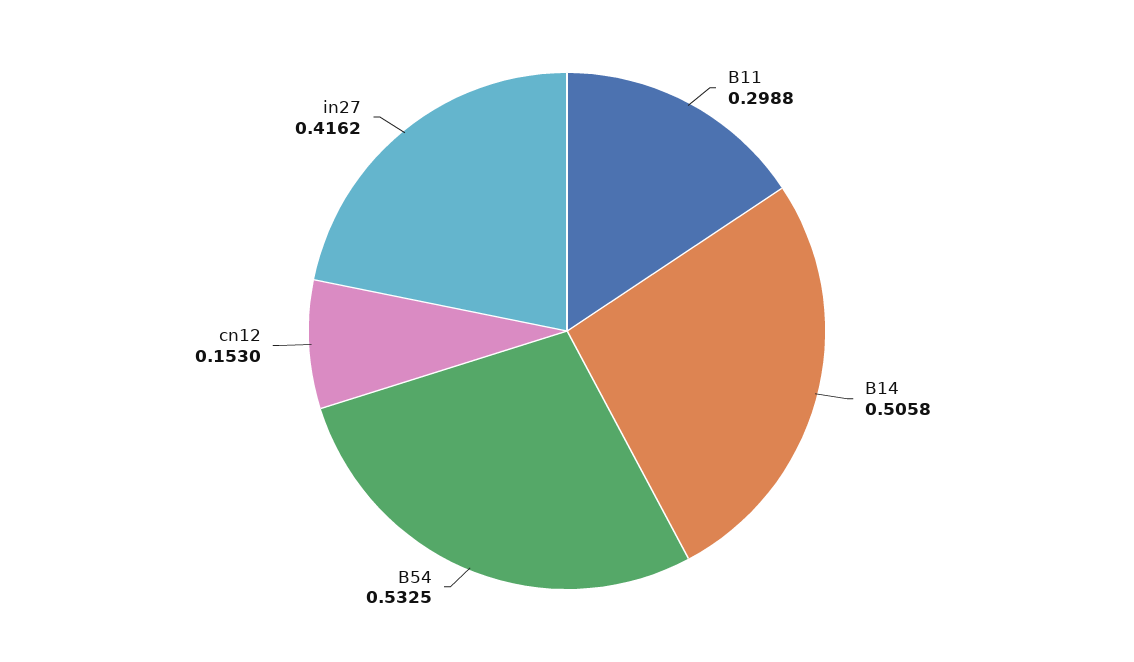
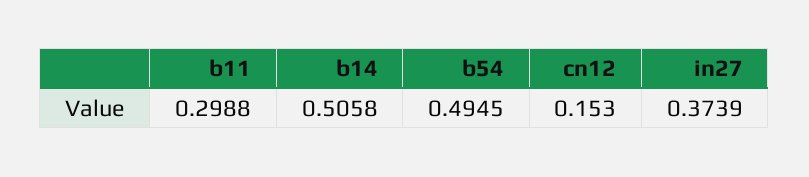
  {
    "B11": 0.2988,
    "B14": 0.5058,
-   "B54": 0.5325,
+   "B54": 0.4945,
    "cn12": 0.153,
-   "in27": 0.4162
+   "in27": 0.3739
  }

